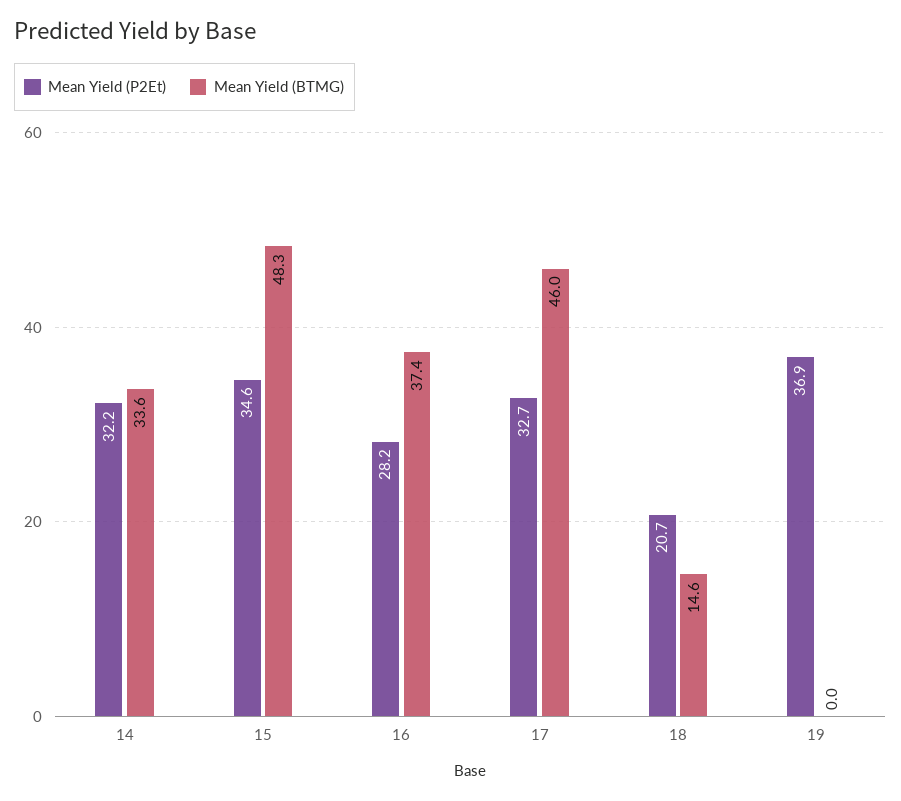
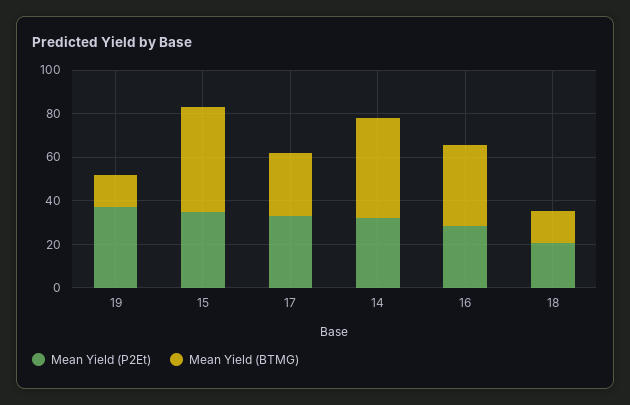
  {
    "Mean Yield (P2Et)": {
      "14": 32.2,
      "15": 34.6,
      "16": 28.2,
      "17": 32.7,
      "18": 20.7,
      "19": 36.9
    },
    "Mean Yield (BTMG)": {
-     "14": 33.6,
+     "14": 45,
      "15": 48.3,
      "16": 37.4,
-     "17": 46,
+     "17": 30,
      "18": 14.6,
-     "19": 0
+     "19": 15
    }
  }

